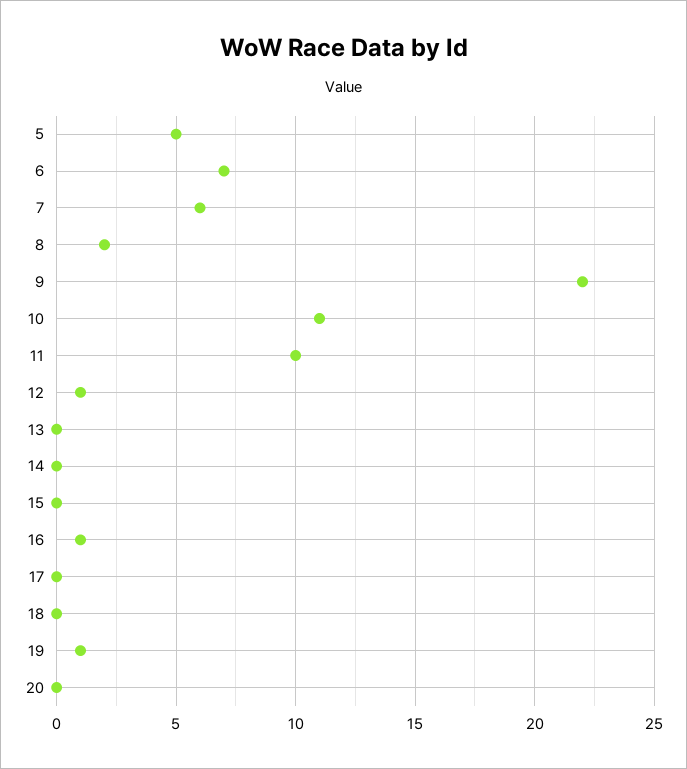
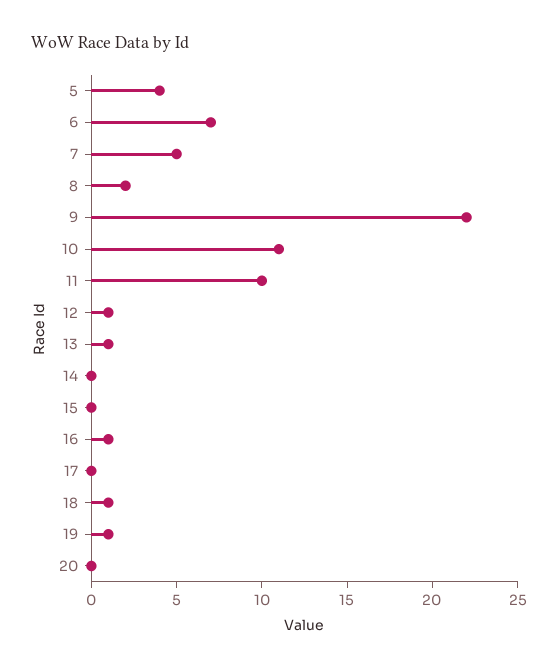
  {
-   "5": 5,
+   "5": 4,
    "6": 7,
-   "7": 6,
+   "7": 5,
    "8": 2,
    "9": 22,
    "10": 11,
    "11": 10,
    "12": 1,
-   "13": 0,
+   "13": 1,
    "14": 0,
    "15": 0,
    "16": 1,
    "17": 0,
-   "18": 0,
+   "18": 1,
    "19": 1,
    "20": 0
  }

